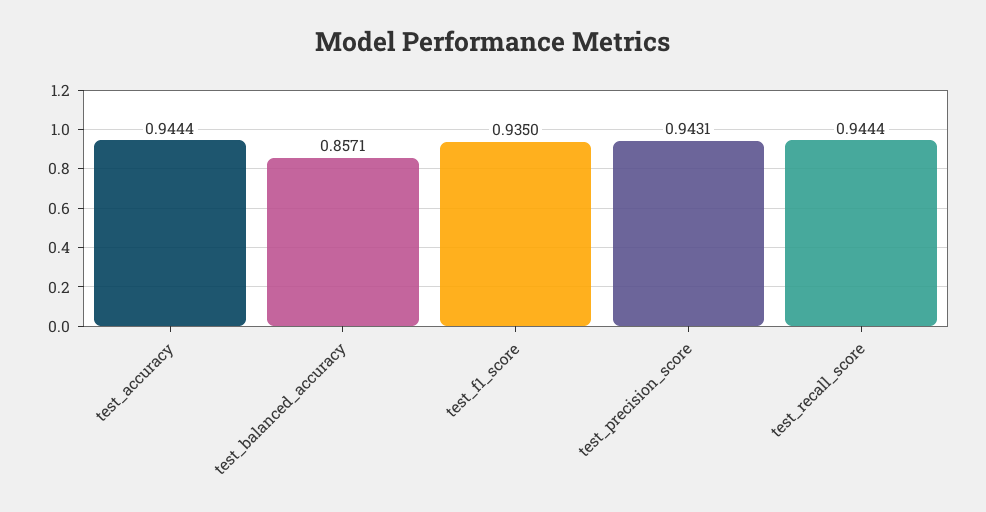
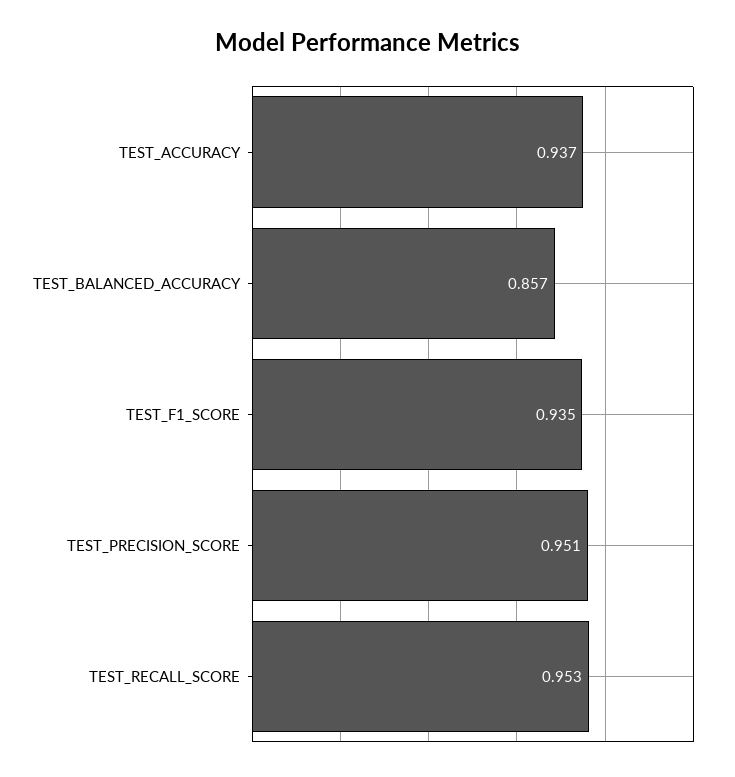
  {
-   "test_accuracy": 0.9444,
+   "test_accuracy": 0.937,
    "test_balanced_accuracy": 0.8571,
    "test_f1_score": 0.935,
-   "test_precision_score": 0.9431,
+   "test_precision_score": 0.951,
-   "test_recall_score": 0.9444
+   "test_recall_score": 0.953
  }

